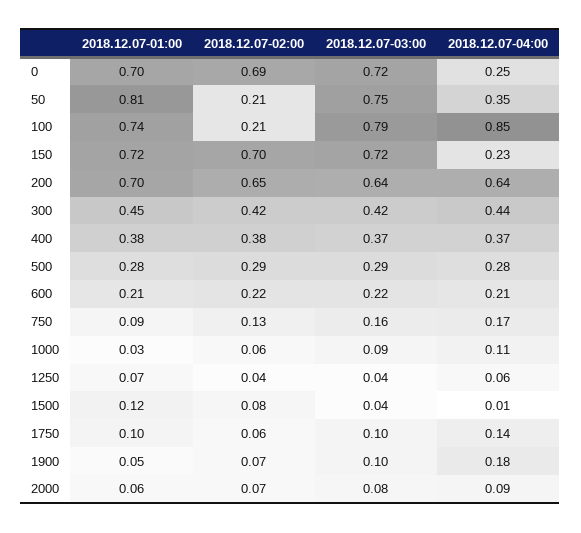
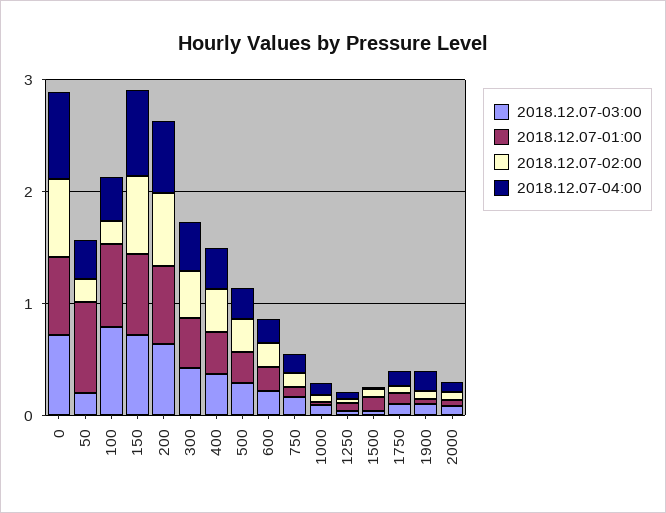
  {
    "2018.12.07-01:00": {
      "0": 0.7,
      "50": 0.81,
      "100": 0.74,
      "150": 0.72,
      "200": 0.7,
      "300": 0.45,
      "400": 0.38,
      "500": 0.28,
      "600": 0.21,
      "750": 0.09,
      "1000": 0.03,
      "1250": 0.07,
      "1500": 0.12,
      "1750": 0.1,
      "1900": 0.05,
      "2000": 0.06
    },
    "2018.12.07-02:00": {
      "0": 0.69,
      "50": 0.21,
      "100": 0.21,
      "150": 0.7,
      "200": 0.65,
      "300": 0.42,
      "400": 0.38,
      "500": 0.29,
      "600": 0.22,
      "750": 0.13,
      "1000": 0.06,
      "1250": 0.04,
      "1500": 0.08,
      "1750": 0.06,
      "1900": 0.07,
      "2000": 0.07
    },
    "2018.12.07-03:00": {
      "0": 0.72,
-     "50": 0.75,
+     "50": 0.2,
      "100": 0.79,
      "150": 0.72,
      "200": 0.64,
      "300": 0.42,
      "400": 0.37,
      "500": 0.29,
      "600": 0.22,
      "750": 0.16,
      "1000": 0.09,
      "1250": 0.04,
      "1500": 0.04,
      "1750": 0.1,
      "1900": 0.1,
      "2000": 0.08
    },
    "2018.12.07-04:00": {
-     "0": 0.25,
+     "0": 0.8,
      "50": 0.35,
-     "100": 0.85,
+     "100": 0.4,
-     "150": 0.23,
+     "150": 0.8,
      "200": 0.64,
      "300": 0.44,
      "400": 0.37,
      "500": 0.28,
      "600": 0.21,
      "750": 0.17,
      "1000": 0.11,
      "1250": 0.06,
      "1500": 0.01,
      "1750": 0.14,
      "1900": 0.18,
      "2000": 0.09
    }
  }

